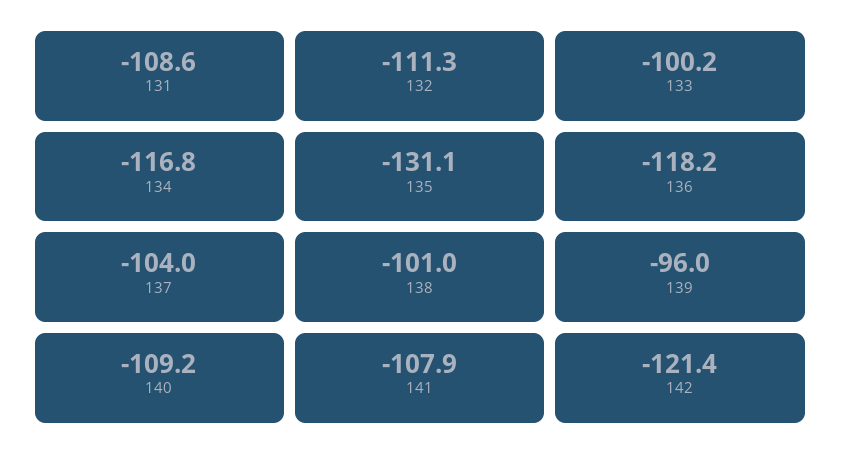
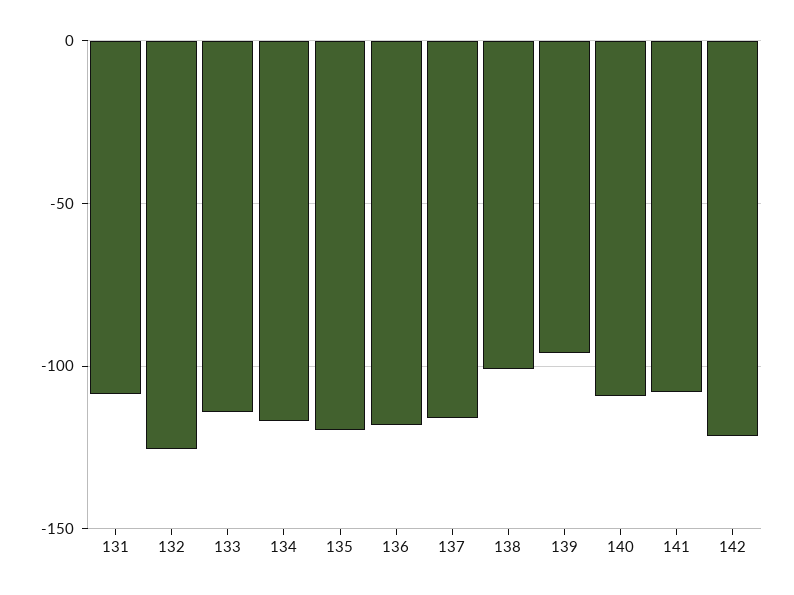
  {
    "131": -108.6,
-   "132": -111.3,
+   "132": -125,
-   "133": -100.2,
+   "133": -115,
    "134": -116.8,
-   "135": -131.1,
+   "135": -120,
    "136": -118.2,
-   "137": -104,
+   "137": -115,
    "138": -101,
    "139": -96,
    "140": -109.2,
    "141": -107.9,
    "142": -121.4
  }

